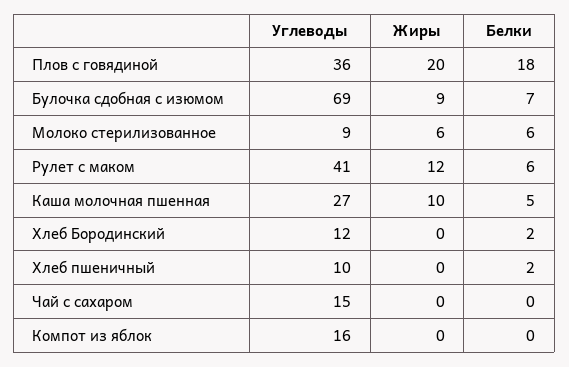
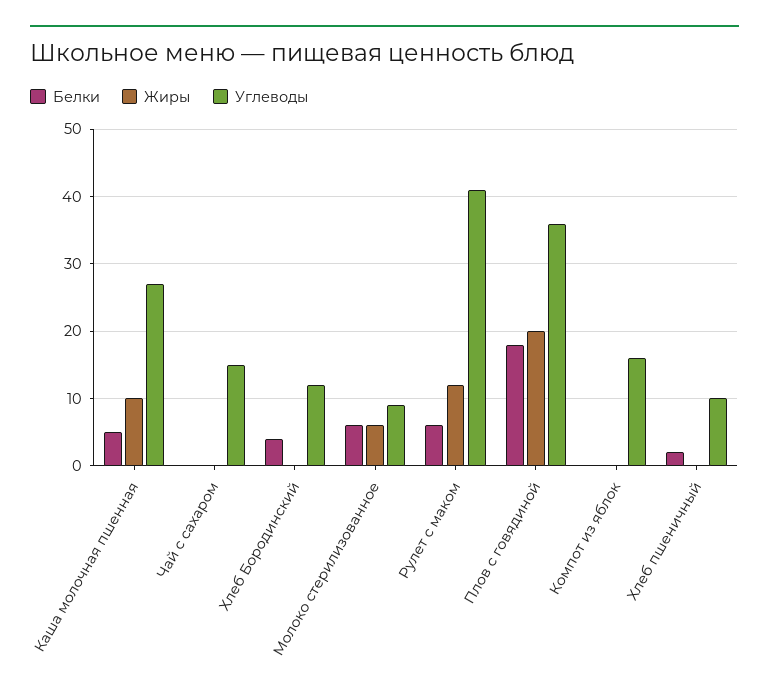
  {
    "Углеводы": {
      "Плов с говядиной": 36,
-     "Булочка сдобная с изюмом": 69,
      "Молоко стерилизованное": 9,
      "Рулет с маком": 41,
      "Каша молочная пшенная": 27,
      "Хлеб Бородинский": 12,
      "Хлеб пшеничный": 10,
      "Чай с сахаром": 15,
      "Компот из яблок": 16
    },
    "Жиры": {
      "Плов с говядиной": 20,
-     "Булочка сдобная с изюмом": 9,
      "Молоко стерилизованное": 6,
      "Рулет с маком": 12,
      "Каша молочная пшенная": 10,
      "Хлеб Бородинский": 0,
      "Хлеб пшеничный": 0,
      "Чай с сахаром": 0,
      "Компот из яблок": 0
    },
    "Белки": {
      "Плов с говядиной": 18,
-     "Булочка сдобная с изюмом": 7,
      "Молоко стерилизованное": 6,
      "Рулет с маком": 6,
      "Каша молочная пшенная": 5,
-     "Хлеб Бородинский": 2,
+     "Хлеб Бородинский": 4,
      "Хлеб пшеничный": 2,
      "Чай с сахаром": 0,
      "Компот из яблок": 0
    }
  }

